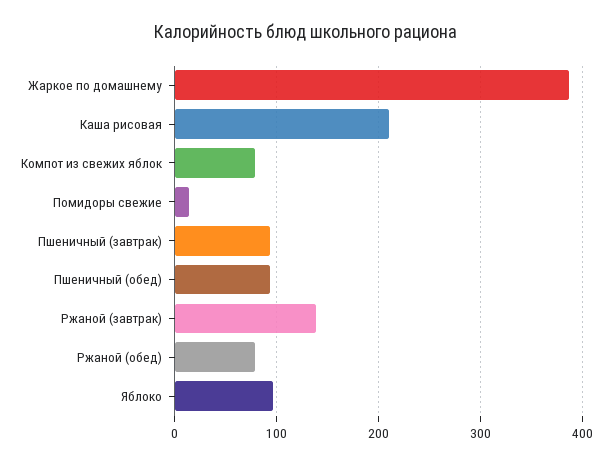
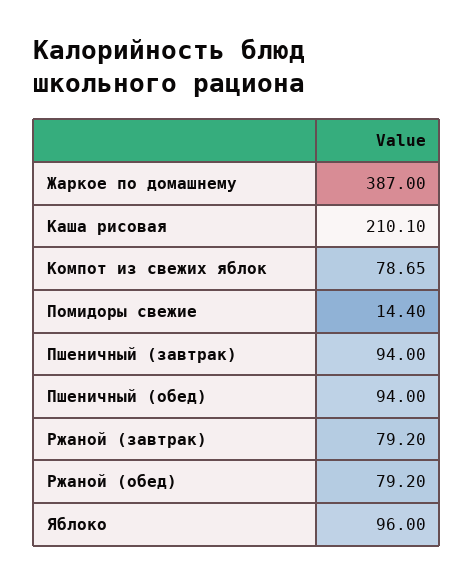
  {
    "Жаркое по домашнему": 387,
    "Каша рисовая": 210.1,
    "Компот из свежих яблок": 78.65,
    "Помидоры свежие": 14.4,
    "Пшеничный (завтрак)": 94,
    "Пшеничный (обед)": 94,
-   "Ржаной (завтрак)": 140,
+   "Ржаной (завтрак)": 79.2,
    "Ржаной (обед)": 79.2,
    "Яблоко": 96
  }

